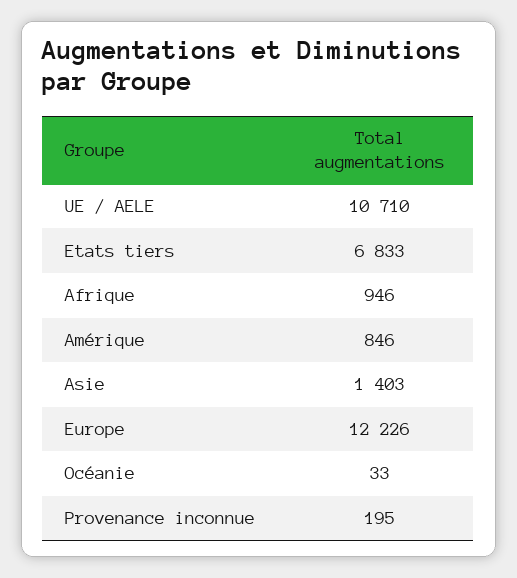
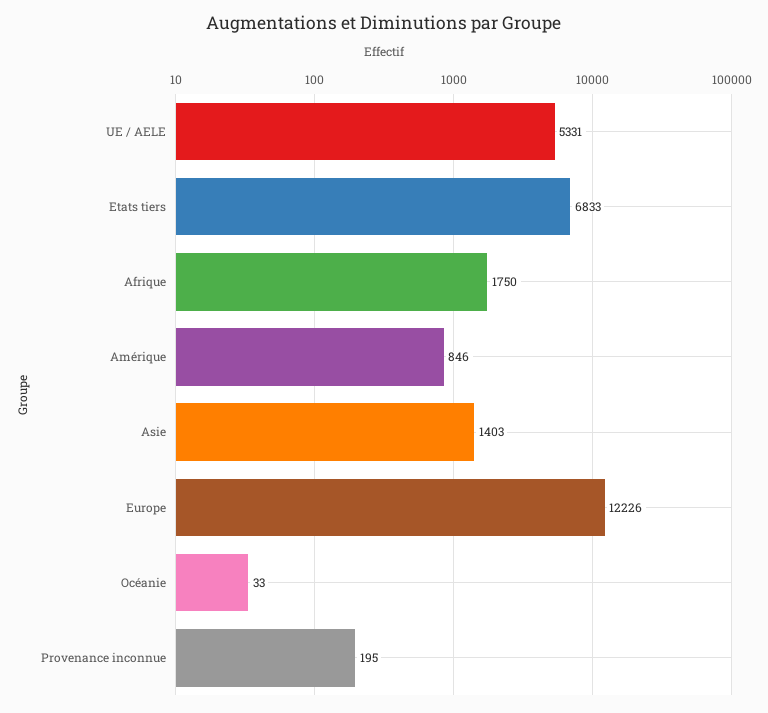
  {
-   "UE / AELE": 10710,
+   "UE / AELE": 5331,
    "Etats tiers": 6833,
-   "Afrique": 946,
+   "Afrique": 1750,
    "Amérique": 846,
    "Asie": 1403,
    "Europe": 12226,
    "Océanie": 33,
    "Provenance inconnue": 195
  }

